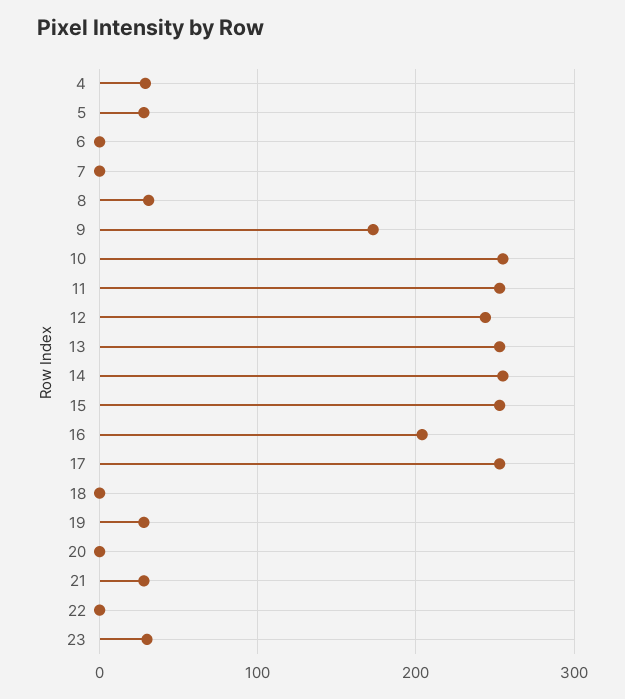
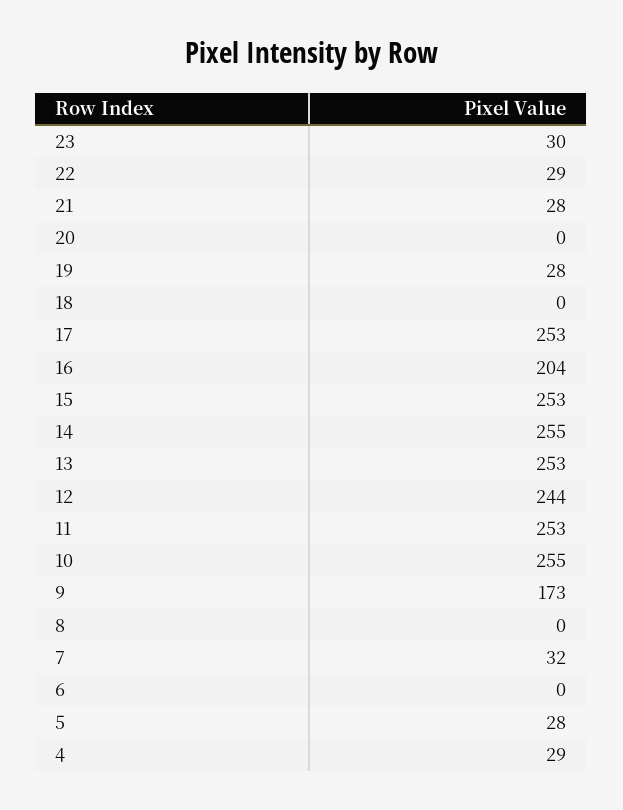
  {
    "4": 29,
    "5": 28,
    "6": 0,
-   "7": 0,
+   "7": 32,
-   "8": 30,
+   "8": 0,
    "9": 173,
    "10": 255,
    "11": 253,
    "12": 244,
    "13": 253,
    "14": 255,
    "15": 253,
    "16": 204,
    "17": 253,
    "18": 0,
    "19": 28,
    "20": 0,
    "21": 28,
-   "22": 0,
+   "22": 29,
    "23": 30
  }

